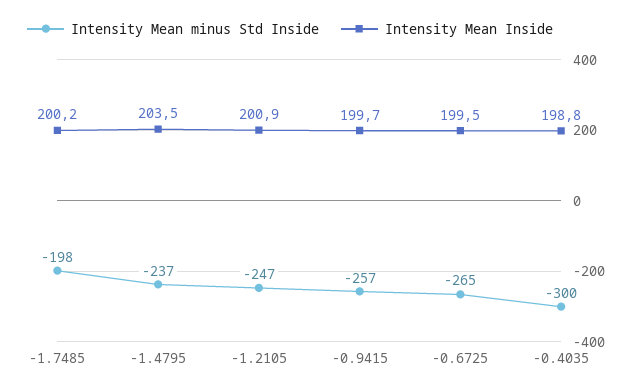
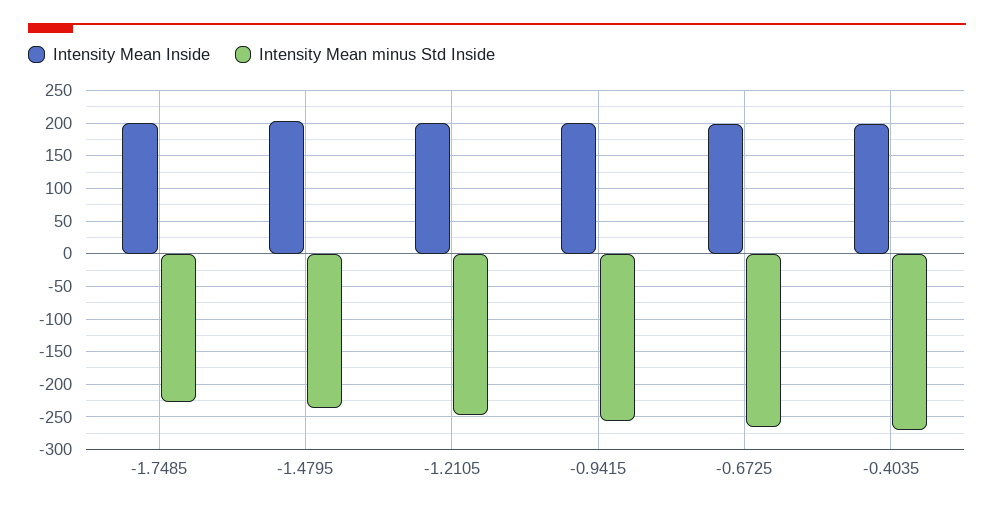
  {
    "Intensity Mean minus Std Inside": {
-     "-1.7485": -198,
+     "-1.7485": -230,
      "-1.4795": -237,
      "-1.2105": -247,
      "-0.9415": -257,
      "-0.6725": -265,
-     "-0.4035": -300
+     "-0.4035": -270
    },
    "Intensity Mean Inside": {
      "-1.7485": 200.2,
      "-1.4795": 203.5,
      "-1.2105": 200.9,
      "-0.9415": 199.7,
      "-0.6725": 199.5,
      "-0.4035": 198.8
    }
  }

